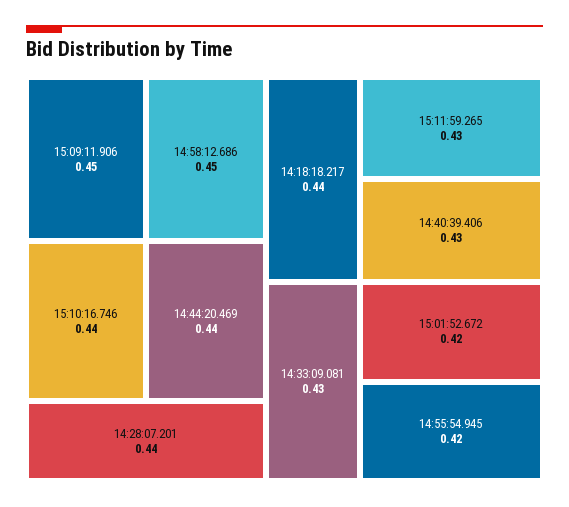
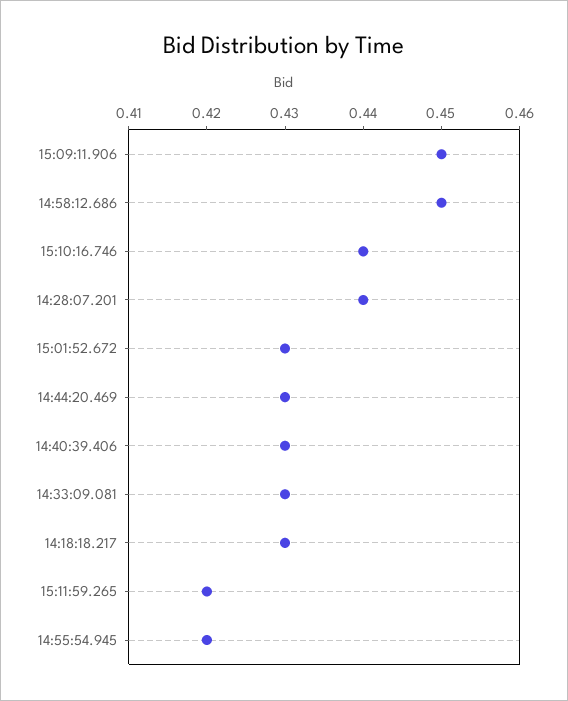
  {
    "15:09:11.906": 0.45,
    "14:58:12.686": 0.45,
    "15:10:16.746": 0.44,
-   "14:44:20.469": 0.44,
+   "14:44:20.469": 0.43,
    "14:28:07.201": 0.44,
-   "14:18:18.217": 0.44,
+   "14:18:18.217": 0.43,
-   "15:11:59.265": 0.43,
+   "15:11:59.265": 0.42,
    "14:40:39.406": 0.43,
    "14:33:09.081": 0.43,
-   "15:01:52.672": 0.42,
+   "15:01:52.672": 0.43,
    "14:55:54.945": 0.42
  }

